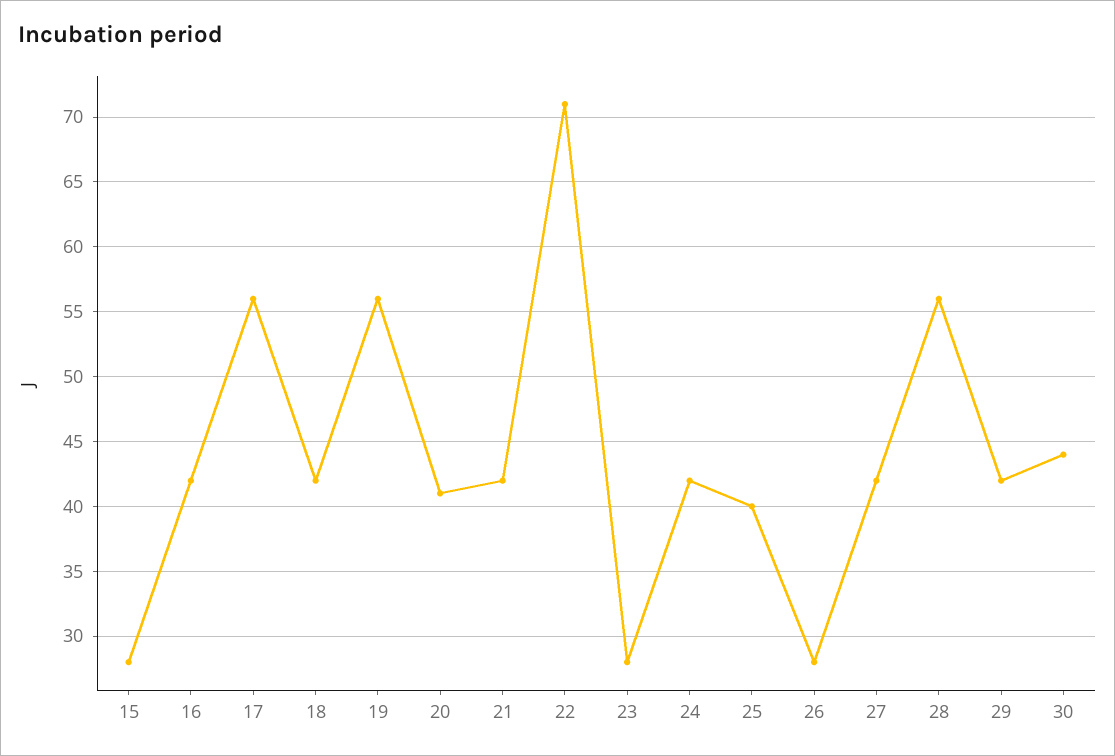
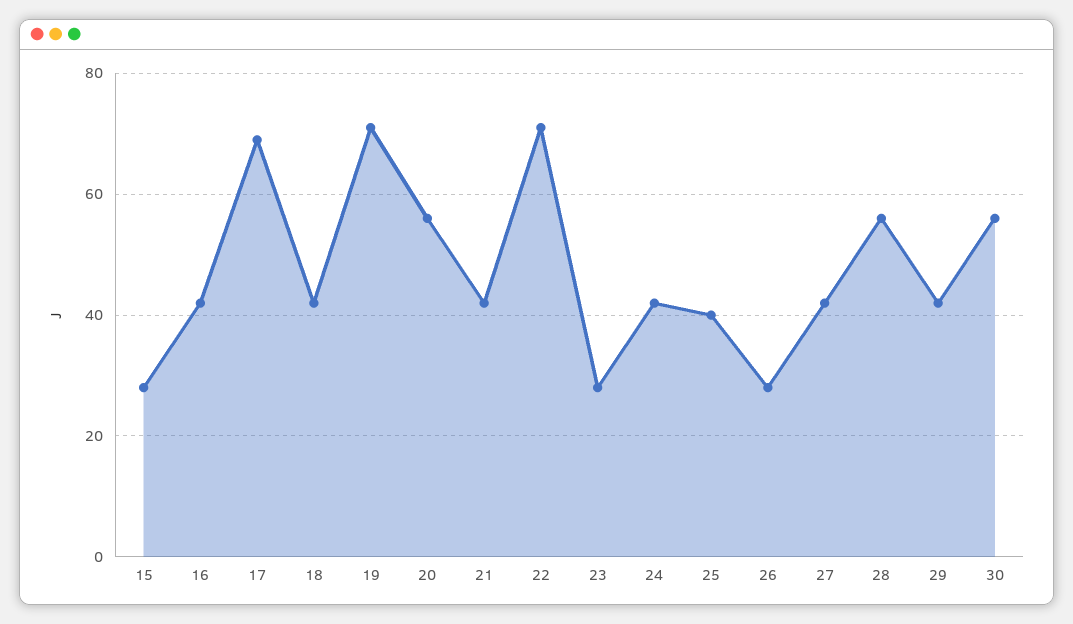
  {
    "15": 28,
    "16": 42,
-   "17": 56,
+   "17": 70,
    "18": 42,
-   "19": 56,
+   "19": 70,
-   "20": 41,
+   "20": 55,
    "21": 42,
    "22": 71,
    "23": 28,
    "24": 42,
    "25": 40,
    "26": 28,
    "27": 42,
    "28": 56,
    "29": 42,
-   "30": 44
+   "30": 55
  }

